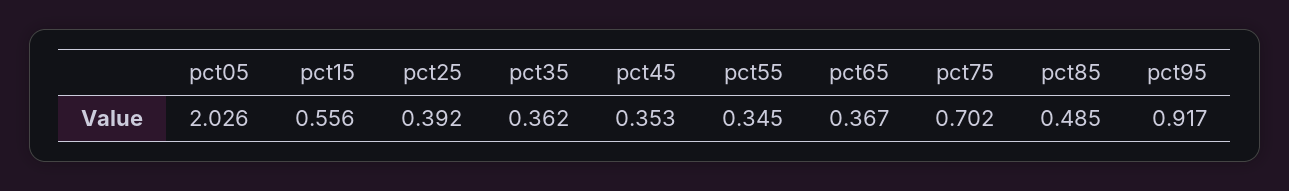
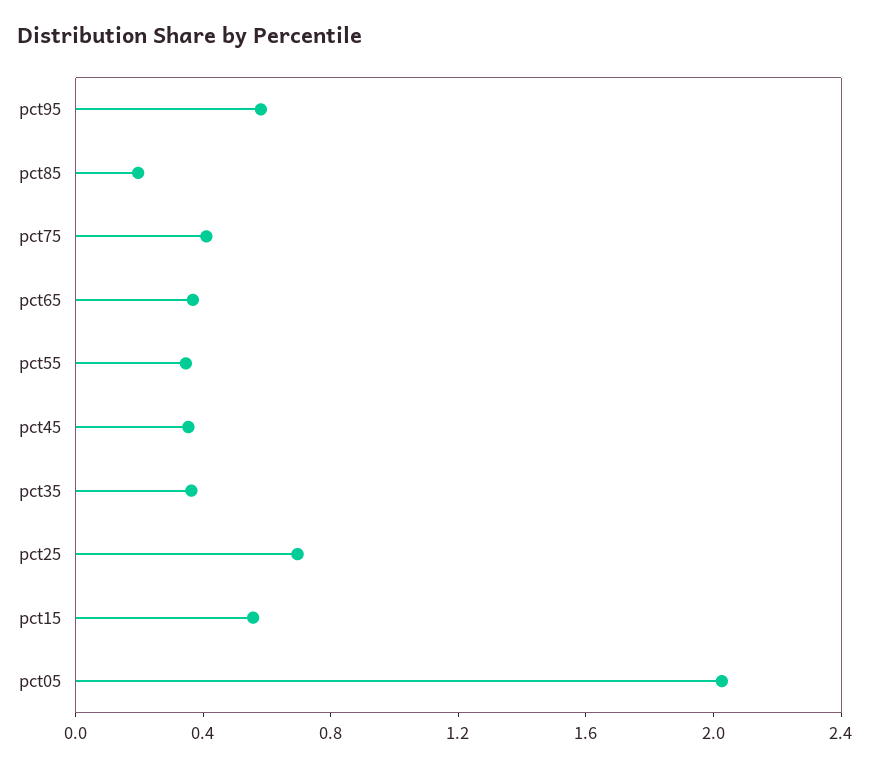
  {
    "pct05": 2.026,
    "pct15": 0.556,
-   "pct25": 0.392,
+   "pct25": 0.7,
    "pct35": 0.362,
    "pct45": 0.353,
    "pct55": 0.345,
    "pct65": 0.367,
-   "pct75": 0.702,
+   "pct75": 0.4,
-   "pct85": 0.485,
+   "pct85": 0.2,
-   "pct95": 0.917
+   "pct95": 0.6
  }

